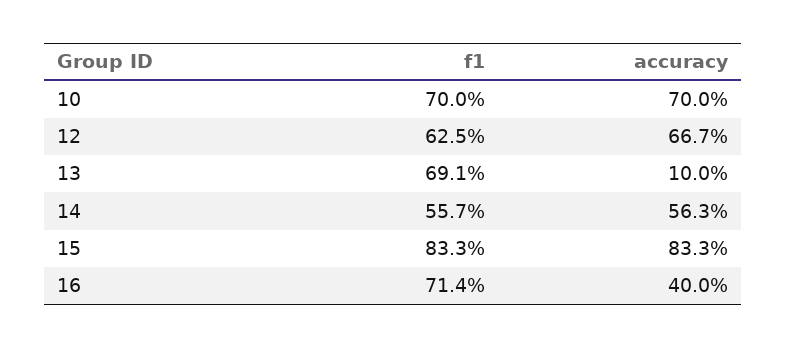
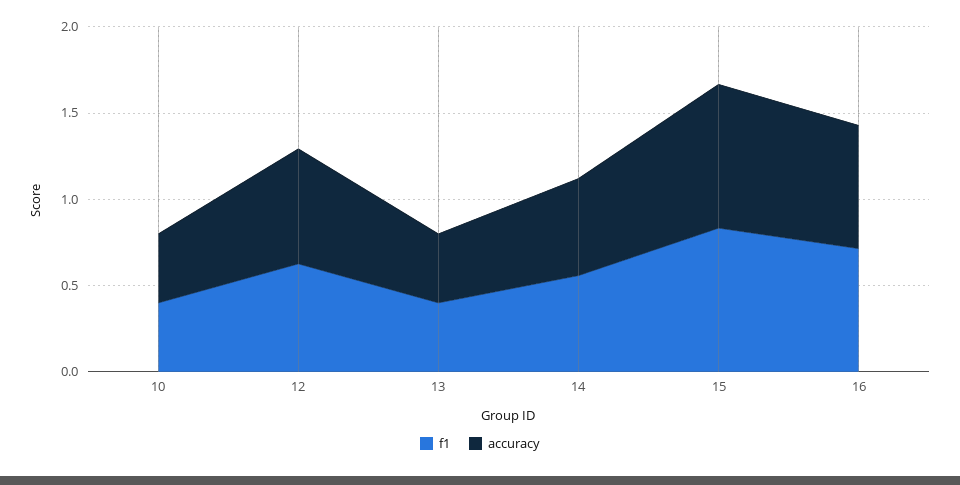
  {
    "f1": {
-     "10": 0.7,
+     "10": 0.4,
      "12": 0.625,
-     "13": 0.691,
+     "13": 0.4,
      "14": 0.557,
      "15": 0.833,
      "16": 0.714
    },
    "accuracy": {
-     "10": 0.7,
+     "10": 0.4,
      "12": 0.667,
-     "13": 0.1,
+     "13": 0.4,
      "14": 0.563,
      "15": 0.833,
-     "16": 0.4
+     "16": 0.7
    }
  }

